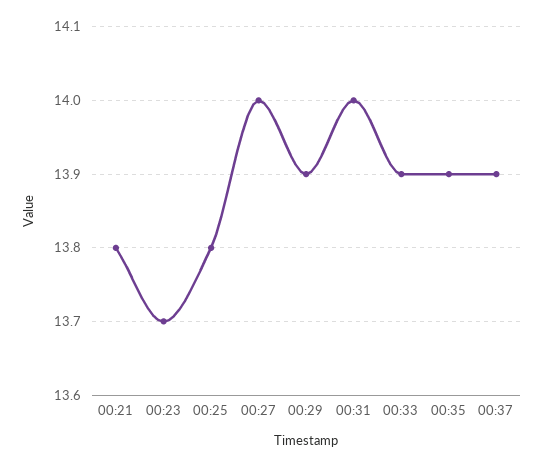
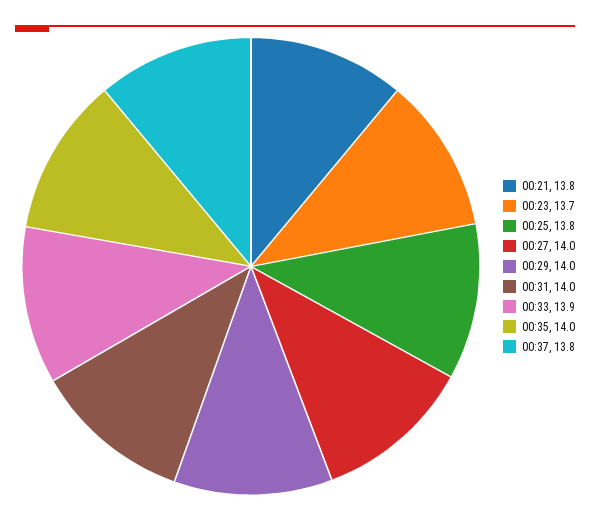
  {
    "00:21": 13.8,
    "00:23": 13.7,
    "00:25": 13.8,
    "00:27": 14,
-   "00:29": 13.9,
+   "00:29": 14,
    "00:31": 14,
    "00:33": 13.9,
-   "00:35": 13.9,
+   "00:35": 14,
-   "00:37": 13.9
+   "00:37": 13.8
  }

